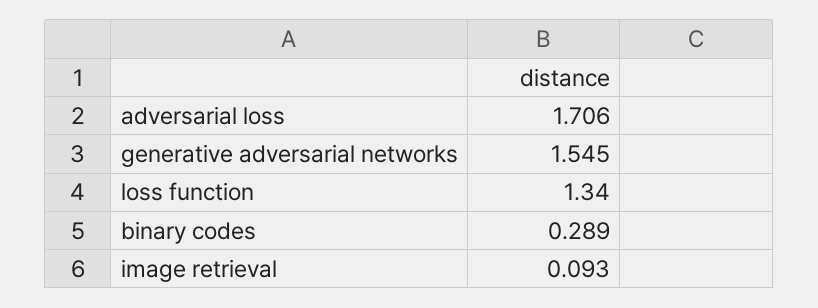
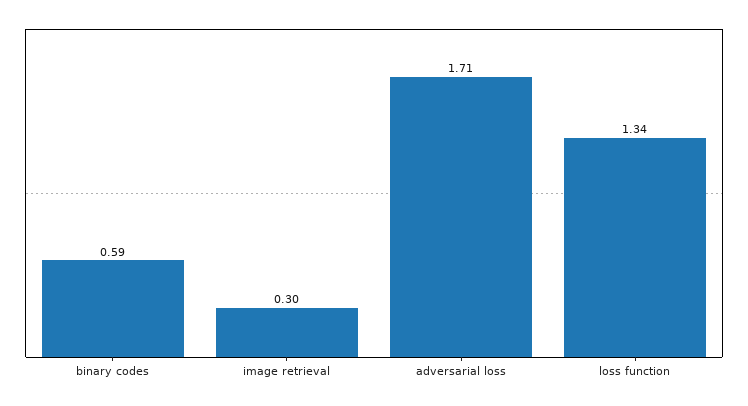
  {
    "adversarial loss": 1.706,
-   "generative adversarial networks": 1.545,
    "loss function": 1.34,
-   "binary codes": 0.289,
+   "binary codes": 0.59,
-   "image retrieval": 0.093
+   "image retrieval": 0.3
  }

